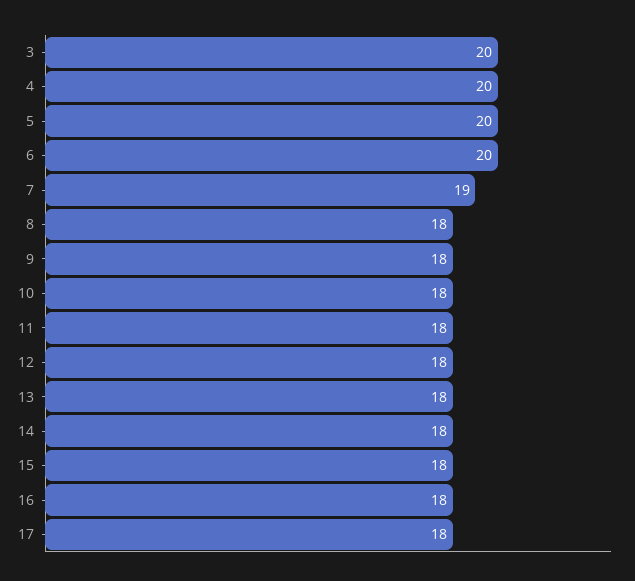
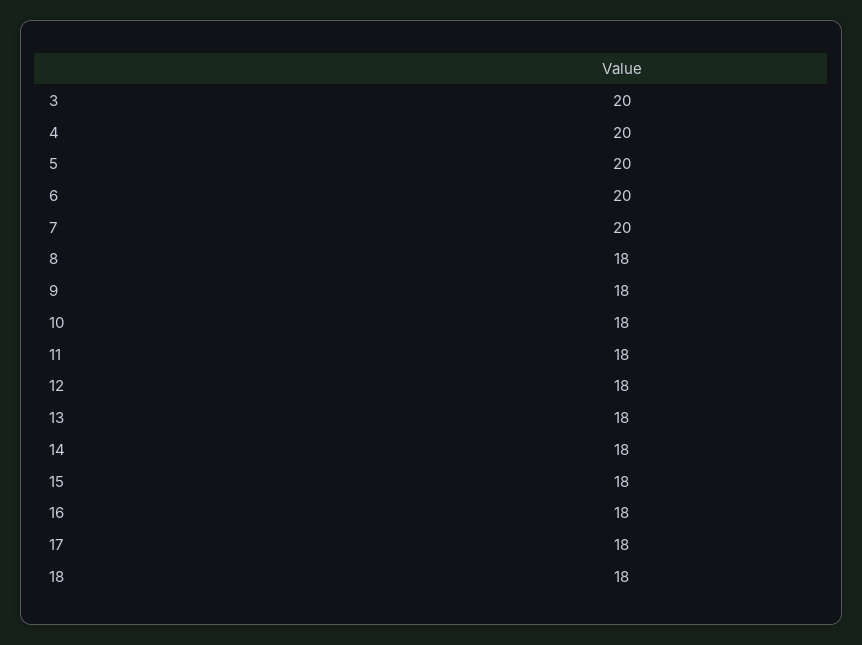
  {
    "3": 20,
    "4": 20,
    "5": 20,
    "6": 20,
-   "7": 19,
+   "7": 20,
    "8": 18,
    "9": 18,
    "10": 18,
    "11": 18,
    "12": 18,
    "13": 18,
    "14": 18,
    "15": 18,
    "16": 18,
-   "17": 18
+   "17": 18,
+   "18": 18
  }

